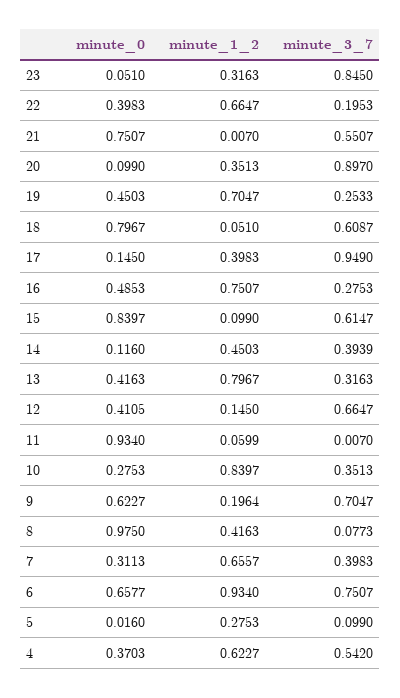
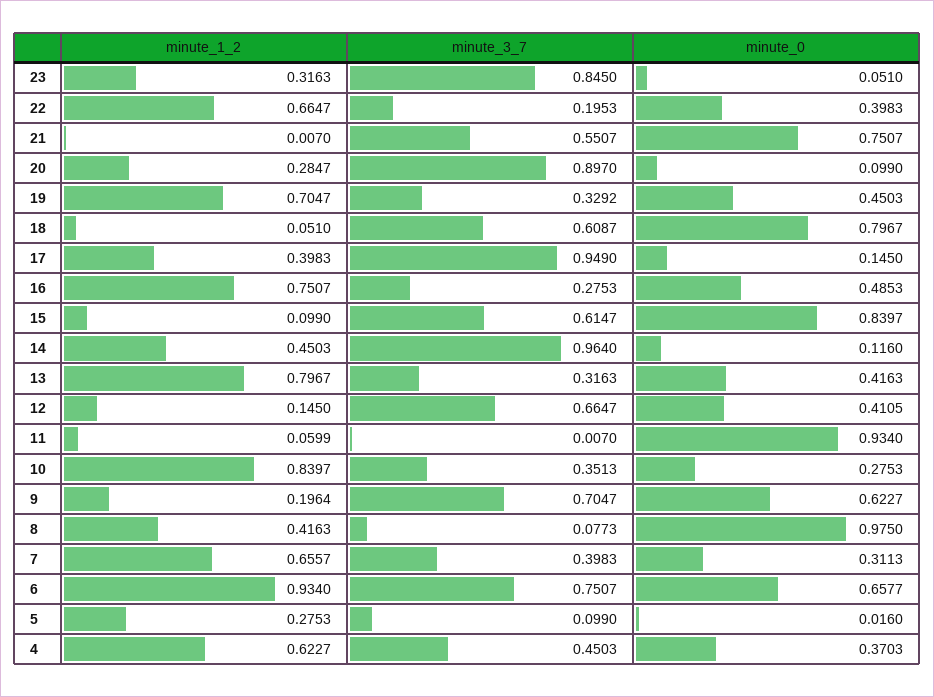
  {
    "minute_0": {
      "23": 0.051,
      "22": 0.3983,
      "21": 0.7507,
      "20": 0.099,
      "19": 0.4503,
      "18": 0.7967,
      "17": 0.145,
      "16": 0.4853,
      "15": 0.8397,
      "14": 0.116,
      "13": 0.4163,
      "12": 0.4105,
      "11": 0.934,
      "10": 0.2753,
      "9": 0.6227,
      "8": 0.975,
      "7": 0.3113,
      "6": 0.6577,
      "5": 0.016,
      "4": 0.3703
    },
    "minute_1_2": {
      "23": 0.3163,
      "22": 0.6647,
      "21": 0.007,
-     "20": 0.3513,
+     "20": 0.2847,
      "19": 0.7047,
      "18": 0.051,
      "17": 0.3983,
      "16": 0.7507,
      "15": 0.099,
      "14": 0.4503,
      "13": 0.7967,
      "12": 0.145,
      "11": 0.0599,
      "10": 0.8397,
      "9": 0.1964,
      "8": 0.4163,
      "7": 0.6557,
      "6": 0.934,
      "5": 0.2753,
      "4": 0.6227
    },
    "minute_3_7": {
      "23": 0.845,
      "22": 0.1953,
      "21": 0.5507,
      "20": 0.897,
-     "19": 0.2533,
+     "19": 0.3292,
      "18": 0.6087,
      "17": 0.949,
      "16": 0.2753,
      "15": 0.6147,
-     "14": 0.3939,
+     "14": 0.964,
      "13": 0.3163,
      "12": 0.6647,
      "11": 0.007,
      "10": 0.3513,
      "9": 0.7047,
      "8": 0.0773,
      "7": 0.3983,
      "6": 0.7507,
      "5": 0.099,
-     "4": 0.542
+     "4": 0.4503
    }
  }

